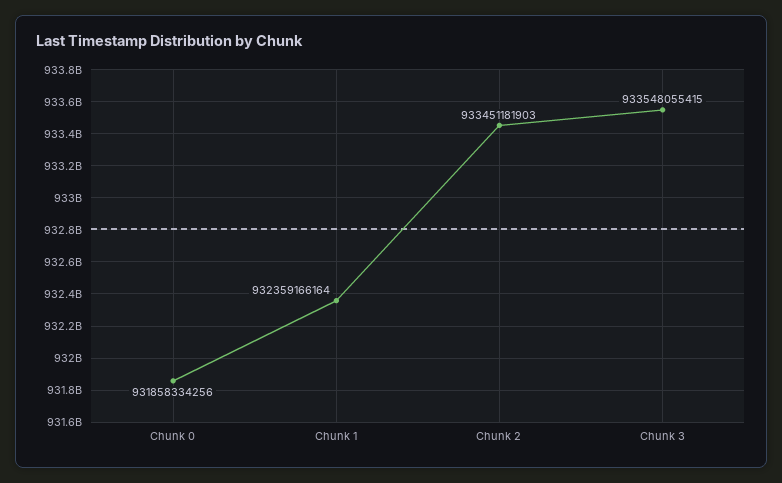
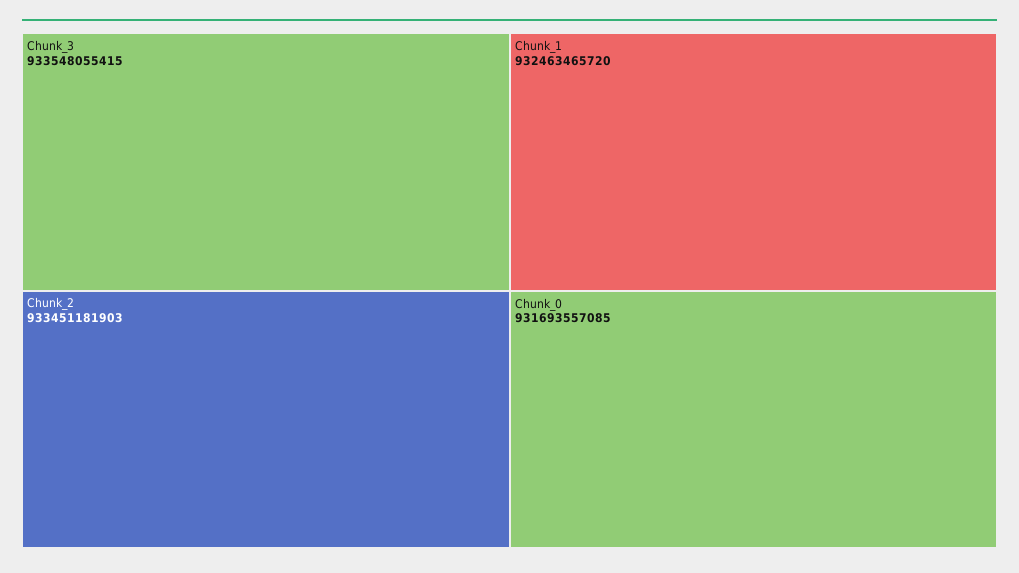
  {
-   "Chunk 0": 931858334256,
+   "Chunk 0": 931693557085,
-   "Chunk 1": 932359166164,
+   "Chunk 1": 932463465720,
    "Chunk 2": 933451181903,
    "Chunk 3": 933548055415
  }

